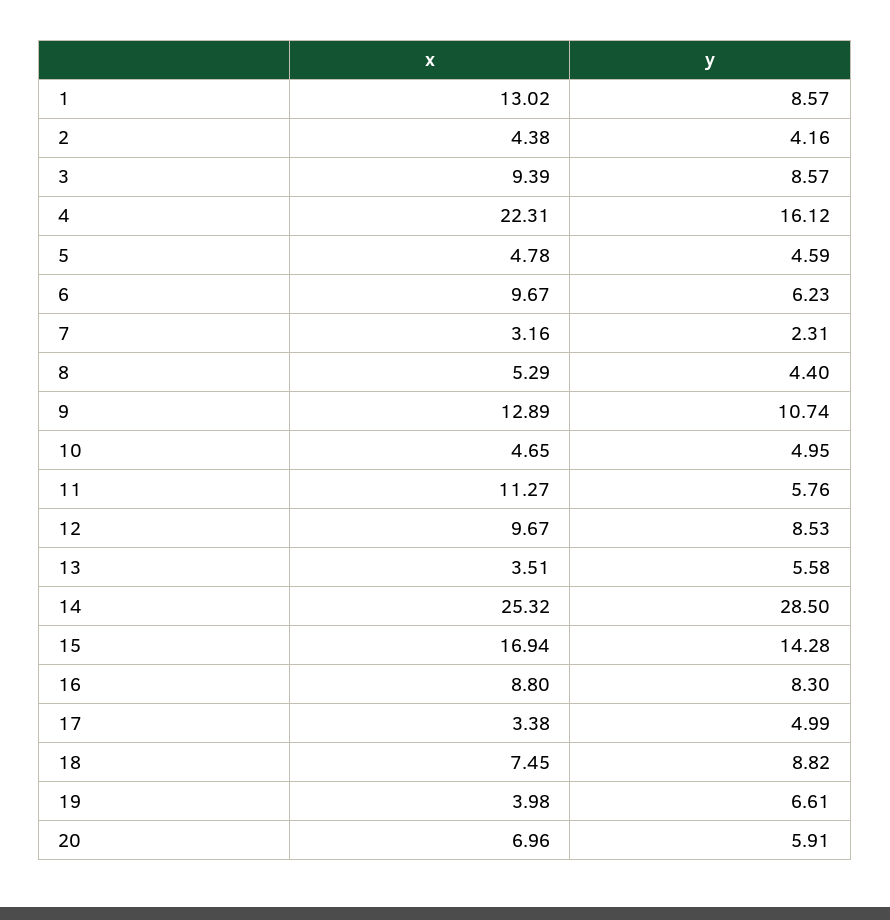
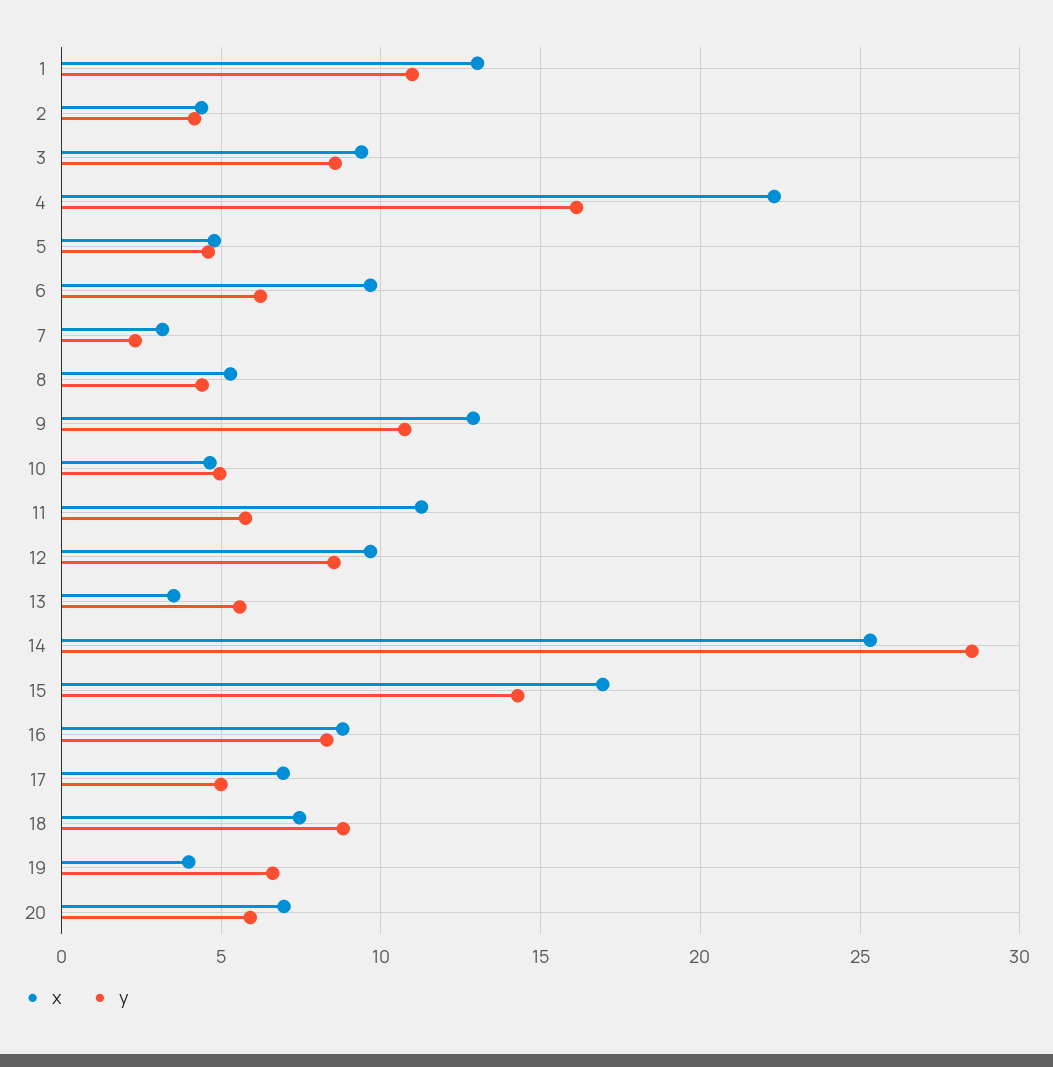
  {
    "x": {
      "1": 13.02,
      "2": 4.38,
      "3": 9.39,
      "4": 22.31,
      "5": 4.78,
      "6": 9.67,
      "7": 3.16,
      "8": 5.29,
      "9": 12.89,
      "10": 4.65,
      "11": 11.27,
      "12": 9.67,
      "13": 3.51,
      "14": 25.32,
      "15": 16.94,
      "16": 8.8,
-     "17": 3.38,
+     "17": 7,
      "18": 7.45,
      "19": 3.98,
      "20": 6.96
    },
    "y": {
-     "1": 8.57,
+     "1": 11,
      "2": 4.16,
      "3": 8.57,
      "4": 16.12,
      "5": 4.59,
      "6": 6.23,
      "7": 2.31,
      "8": 4.4,
      "9": 10.74,
      "10": 4.95,
      "11": 5.76,
      "12": 8.53,
      "13": 5.58,
      "14": 28.5,
      "15": 14.28,
      "16": 8.3,
      "17": 4.99,
      "18": 8.82,
      "19": 6.61,
      "20": 5.91
    }
  }

